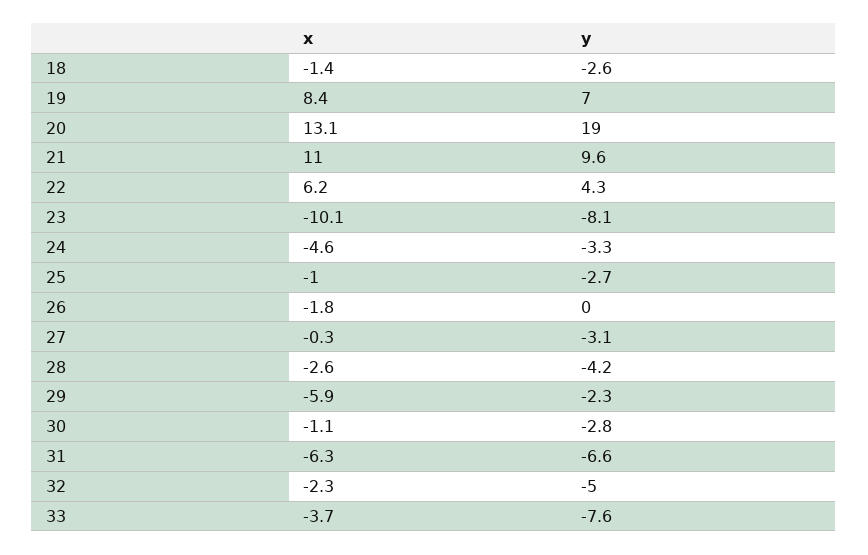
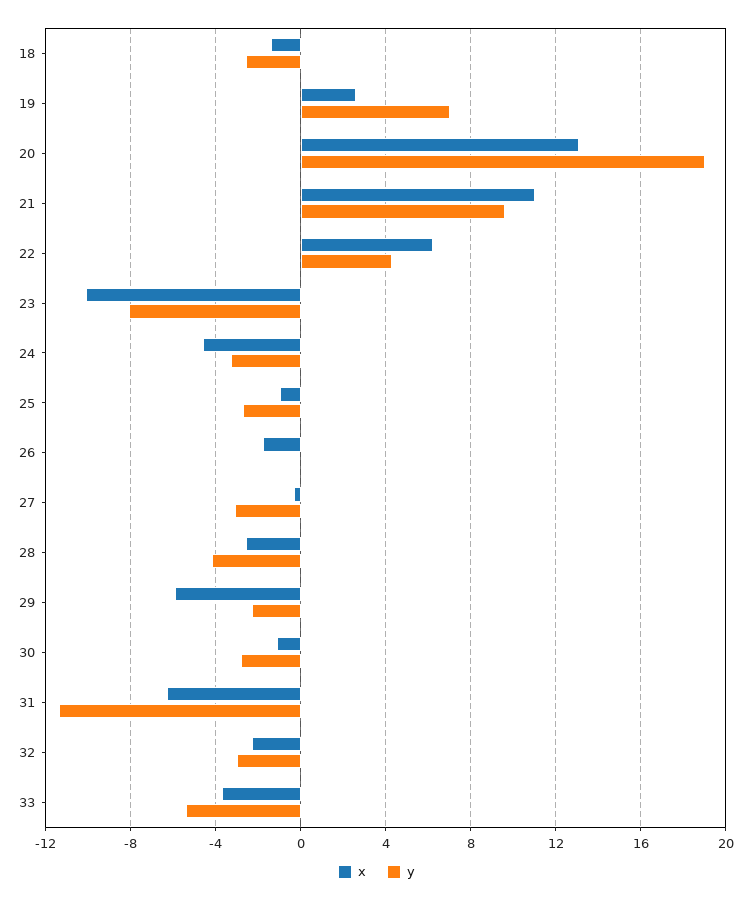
  {
    "x": {
      "18": -1.4,
-     "19": 8.4,
+     "19": 2.5,
      "20": 13.1,
      "21": 11,
      "22": 6.2,
      "23": -10.1,
      "24": -4.6,
      "25": -1,
      "26": -1.8,
      "27": -0.3,
      "28": -2.6,
      "29": -5.9,
      "30": -1.1,
      "31": -6.3,
      "32": -2.3,
      "33": -3.7
    },
    "y": {
      "18": -2.6,
      "19": 7,
      "20": 19,
      "21": 9.6,
      "22": 4.3,
      "23": -8.1,
      "24": -3.3,
      "25": -2.7,
      "26": 0,
      "27": -3.1,
      "28": -4.2,
      "29": -2.3,
      "30": -2.8,
-     "31": -6.6,
+     "31": -11.5,
-     "32": -5,
+     "32": -3,
-     "33": -7.6
+     "33": -5.5
    }
  }

